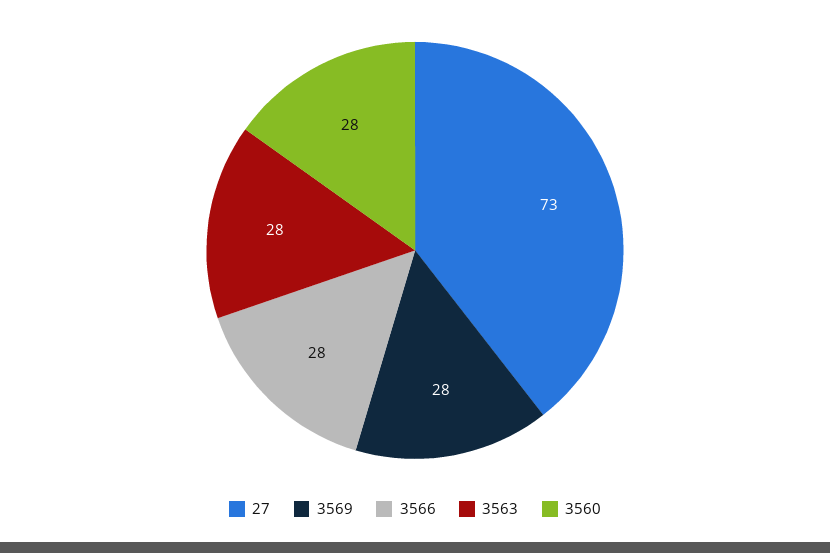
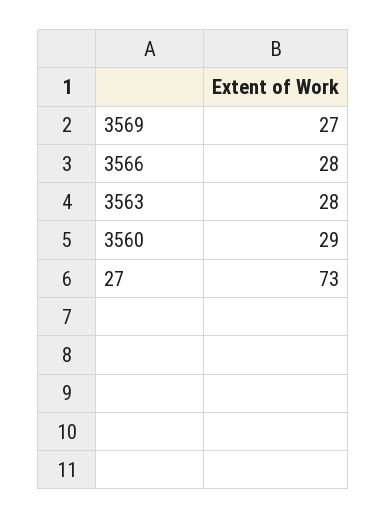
  {
    "27": 73,
-   "3569": 28,
+   "3569": 27,
    "3566": 28,
    "3563": 28,
-   "3560": 28
+   "3560": 29
  }

